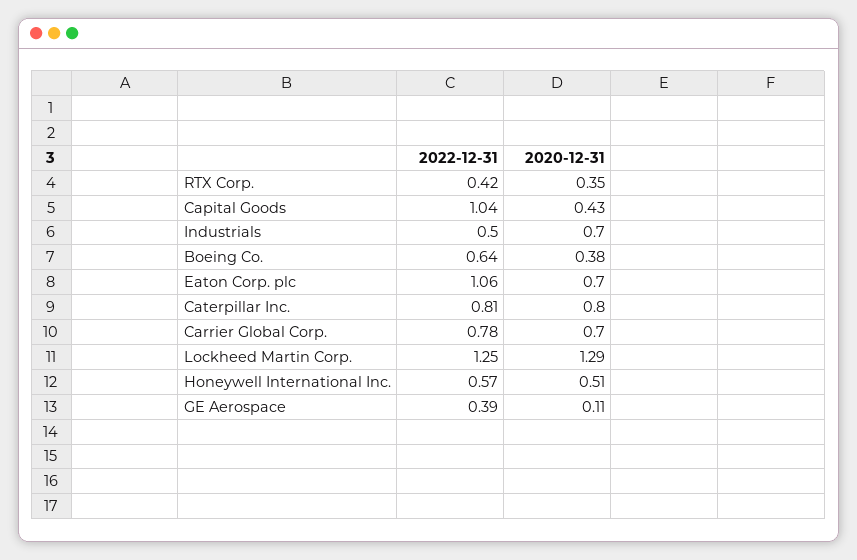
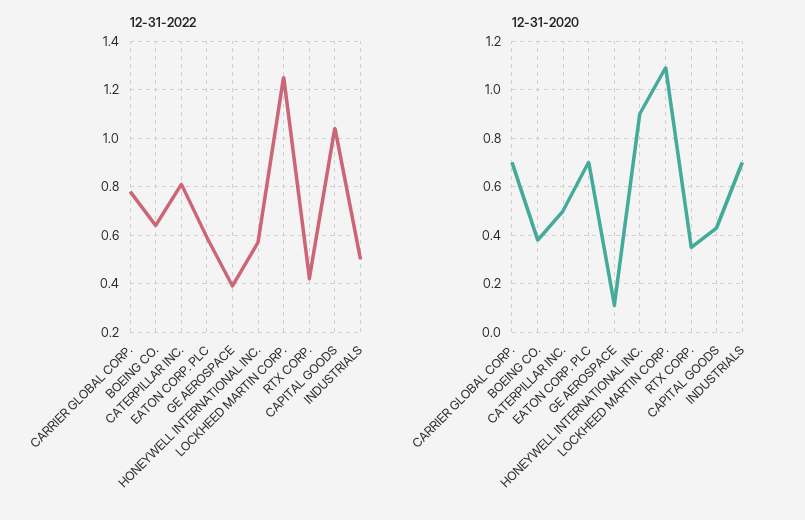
  {
    "2022-12-31": {
      "RTX Corp.": 0.42,
      "Capital Goods": 1.04,
      "Industrials": 0.5,
      "Boeing Co.": 0.64,
-     "Eaton Corp. plc": 1.06,
+     "Eaton Corp. plc": 0.6,
      "Caterpillar Inc.": 0.81,
      "Carrier Global Corp.": 0.78,
      "Lockheed Martin Corp.": 1.25,
      "Honeywell International Inc.": 0.57,
      "GE Aerospace": 0.39
    },
    "2020-12-31": {
      "RTX Corp.": 0.35,
      "Capital Goods": 0.43,
      "Industrials": 0.7,
      "Boeing Co.": 0.38,
      "Eaton Corp. plc": 0.7,
-     "Caterpillar Inc.": 0.8,
+     "Caterpillar Inc.": 0.5,
      "Carrier Global Corp.": 0.7,
-     "Lockheed Martin Corp.": 1.29,
+     "Lockheed Martin Corp.": 1.1,
-     "Honeywell International Inc.": 0.51,
+     "Honeywell International Inc.": 0.9,
      "GE Aerospace": 0.11
    }
  }

